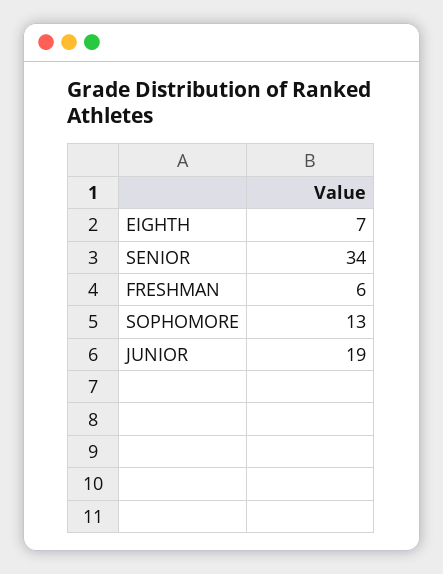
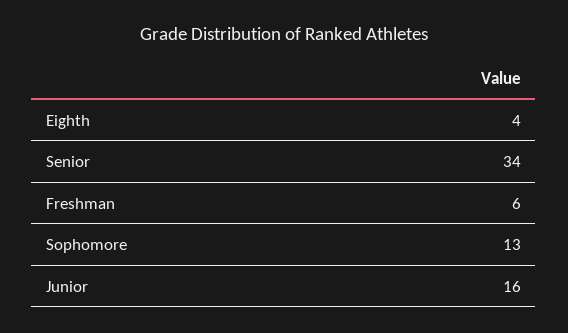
  {
-   "EIGHTH": 7,
+   "EIGHTH": 4,
    "SENIOR": 34,
    "FRESHMAN": 6,
    "SOPHOMORE": 13,
-   "JUNIOR": 19
+   "JUNIOR": 16
  }

